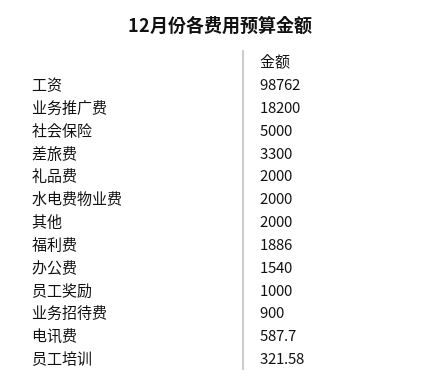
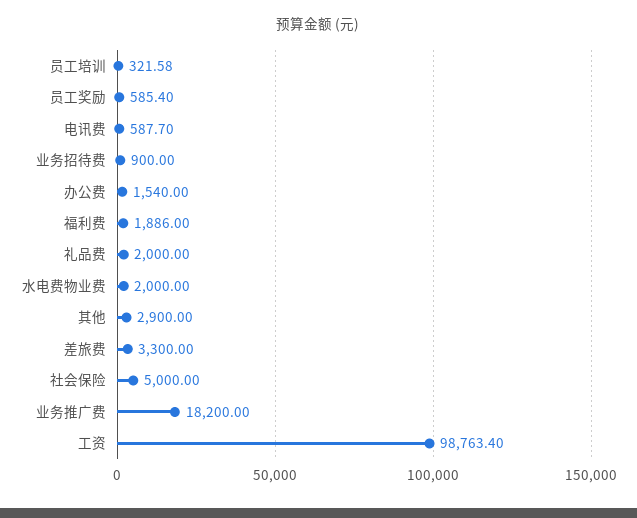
  {
-   "工资": 98762,
+   "工资": 98763.4,
    "业务推广费": 18200,
    "社会保险": 5000,
    "差旅费": 3300,
    "礼品费": 2000,
    "水电费物业费": 2000,
-   "其他": 2000,
+   "其他": 2900,
    "福利费": 1886,
    "办公费": 1540,
-   "员工奖励": 1000,
+   "员工奖励": 585.4,
    "业务招待费": 900,
    "电讯费": 587.7,
    "员工培训": 321.58
  }

